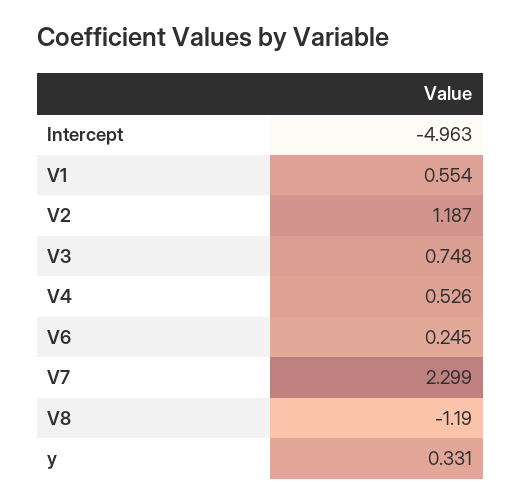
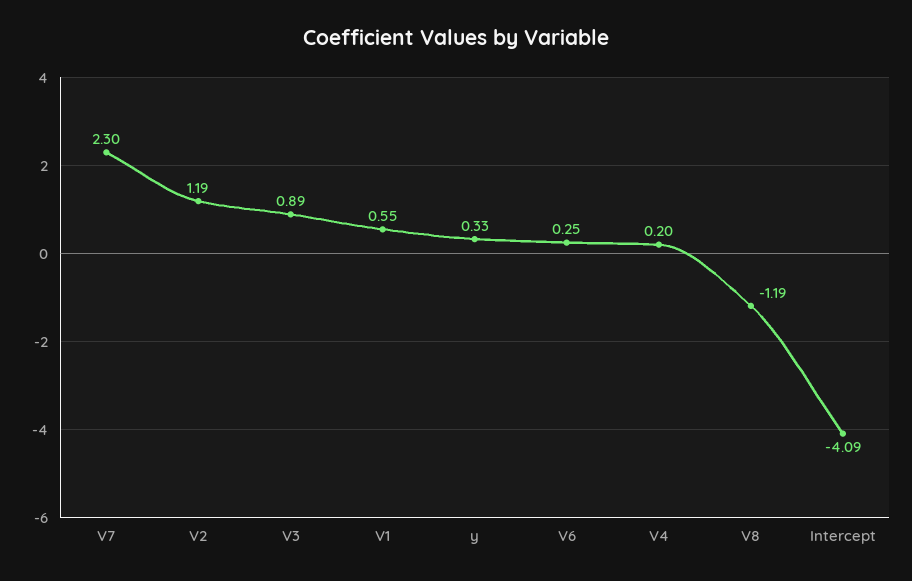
  {
-   "Intercept": -4.963,
+   "Intercept": -4.09,
    "V1": 0.554,
    "V2": 1.187,
-   "V3": 0.748,
+   "V3": 0.89,
-   "V4": 0.526,
+   "V4": 0.2,
    "V6": 0.245,
    "V7": 2.299,
    "V8": -1.19,
    "y": 0.331
  }

